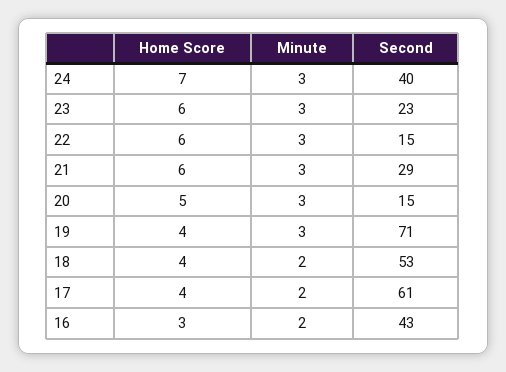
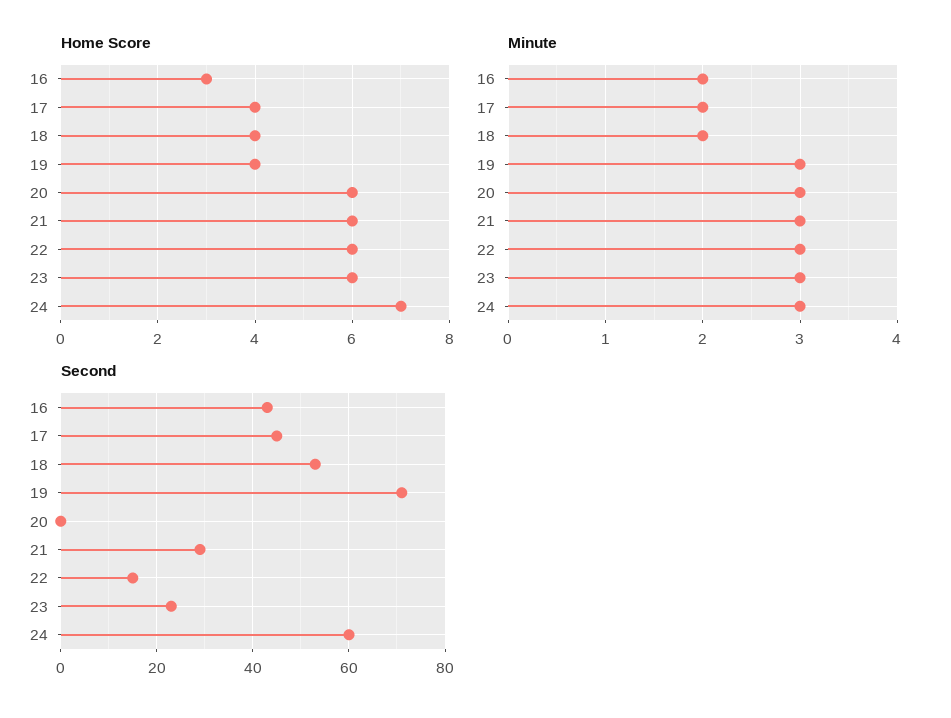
  {
    "Home Score": {
      "24": 7,
      "23": 6,
      "22": 6,
      "21": 6,
-     "20": 5,
+     "20": 6,
      "19": 4,
      "18": 4,
      "17": 4,
      "16": 3
    },
    "Minute": {
      "24": 3,
      "23": 3,
      "22": 3,
      "21": 3,
      "20": 3,
      "19": 3,
      "18": 2,
      "17": 2,
      "16": 2
    },
    "Second": {
-     "24": 40,
+     "24": 60,
      "23": 23,
      "22": 15,
      "21": 29,
-     "20": 15,
+     "20": 0,
      "19": 71,
      "18": 53,
-     "17": 61,
+     "17": 45,
      "16": 43
    }
  }

